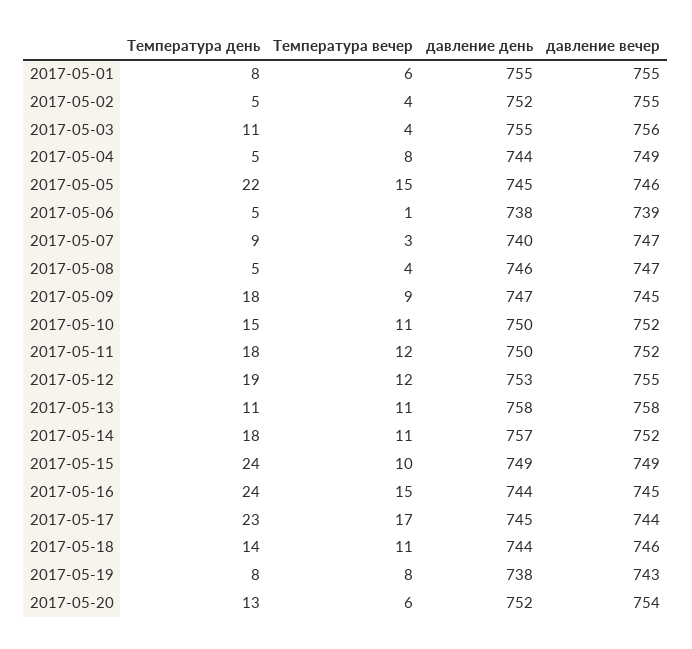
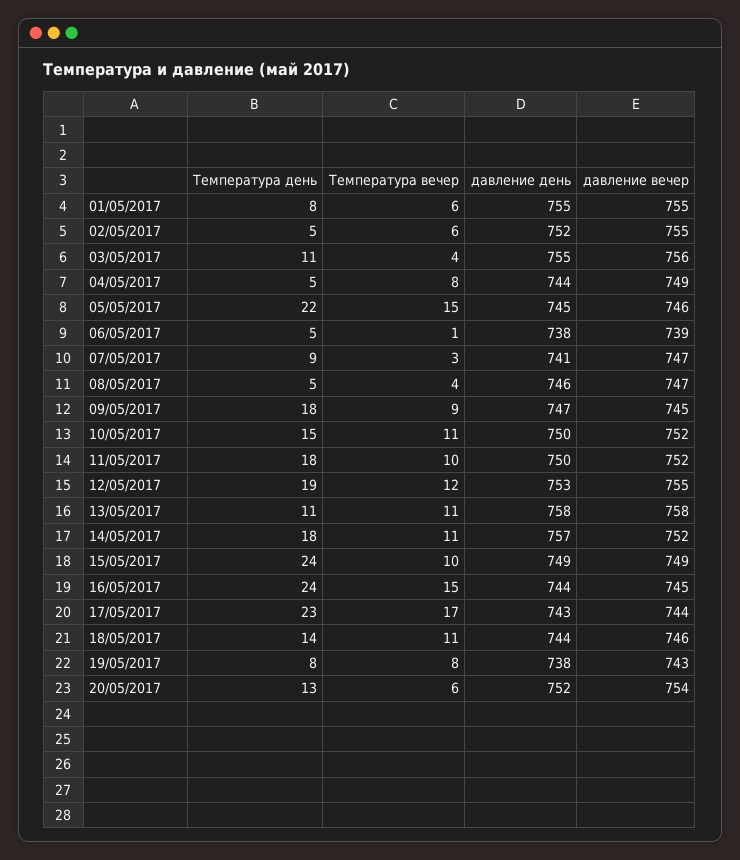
  {
    "Температура день": {
      "2017-05-01": 8,
      "2017-05-02": 5,
      "2017-05-03": 11,
      "2017-05-04": 5,
      "2017-05-05": 22,
      "2017-05-06": 5,
      "2017-05-07": 9,
      "2017-05-08": 5,
      "2017-05-09": 18,
      "2017-05-10": 15,
      "2017-05-11": 18,
      "2017-05-12": 19,
      "2017-05-13": 11,
      "2017-05-14": 18,
      "2017-05-15": 24,
      "2017-05-16": 24,
      "2017-05-17": 23,
      "2017-05-18": 14,
      "2017-05-19": 8,
      "2017-05-20": 13
    },
    "Температура вечер": {
      "2017-05-01": 6,
-     "2017-05-02": 4,
+     "2017-05-02": 6,
      "2017-05-03": 4,
      "2017-05-04": 8,
      "2017-05-05": 15,
      "2017-05-06": 1,
      "2017-05-07": 3,
      "2017-05-08": 4,
      "2017-05-09": 9,
      "2017-05-10": 11,
-     "2017-05-11": 12,
+     "2017-05-11": 10,
      "2017-05-12": 12,
      "2017-05-13": 11,
      "2017-05-14": 11,
      "2017-05-15": 10,
      "2017-05-16": 15,
      "2017-05-17": 17,
      "2017-05-18": 11,
      "2017-05-19": 8,
      "2017-05-20": 6
    },
    "давление день": {
      "2017-05-01": 755,
      "2017-05-02": 752,
      "2017-05-03": 755,
      "2017-05-04": 744,
      "2017-05-05": 745,
      "2017-05-06": 738,
-     "2017-05-07": 740,
+     "2017-05-07": 741,
      "2017-05-08": 746,
      "2017-05-09": 747,
      "2017-05-10": 750,
      "2017-05-11": 750,
      "2017-05-12": 753,
      "2017-05-13": 758,
      "2017-05-14": 757,
      "2017-05-15": 749,
      "2017-05-16": 744,
-     "2017-05-17": 745,
+     "2017-05-17": 743,
      "2017-05-18": 744,
      "2017-05-19": 738,
      "2017-05-20": 752
    },
    "давление вечер": {
      "2017-05-01": 755,
      "2017-05-02": 755,
      "2017-05-03": 756,
      "2017-05-04": 749,
      "2017-05-05": 746,
      "2017-05-06": 739,
      "2017-05-07": 747,
      "2017-05-08": 747,
      "2017-05-09": 745,
      "2017-05-10": 752,
      "2017-05-11": 752,
      "2017-05-12": 755,
      "2017-05-13": 758,
      "2017-05-14": 752,
      "2017-05-15": 749,
      "2017-05-16": 745,
      "2017-05-17": 744,
      "2017-05-18": 746,
      "2017-05-19": 743,
      "2017-05-20": 754
    }
  }

